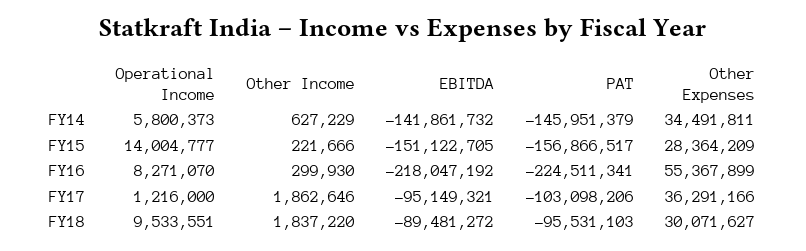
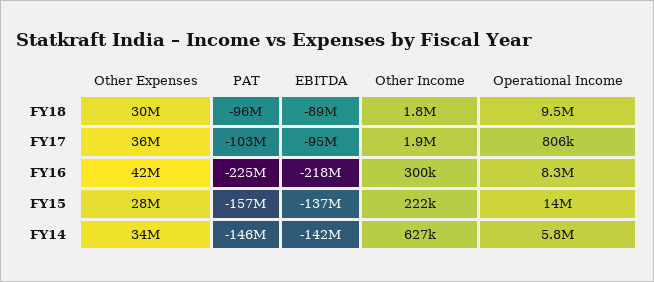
  {
    "Operational Income": {
      "FY14": 5800373,
      "FY15": 14004777,
      "FY16": 8271070,
-     "FY17": 1216000,
+     "FY17": 806000,
      "FY18": 9533551
    },
    "Other Income": {
      "FY14": 627229,
      "FY15": 221666,
      "FY16": 299930,
      "FY17": 1862646,
      "FY18": 1837220
    },
    "EBITDA": {
      "FY14": -141861732,
-     "FY15": -151122705,
+     "FY15": -137000000,
      "FY16": -218047192,
      "FY17": -95149321,
      "FY18": -89481272
    },
    "PAT": {
      "FY14": -145951379,
      "FY15": -156866517,
      "FY16": -224511341,
      "FY17": -103098206,
      "FY18": -95531103
    },
    "Other Expenses": {
      "FY14": 34491811,
      "FY15": 28364209,
-     "FY16": 55367899,
+     "FY16": 42000000,
      "FY17": 36291166,
      "FY18": 30071627
    }
  }

